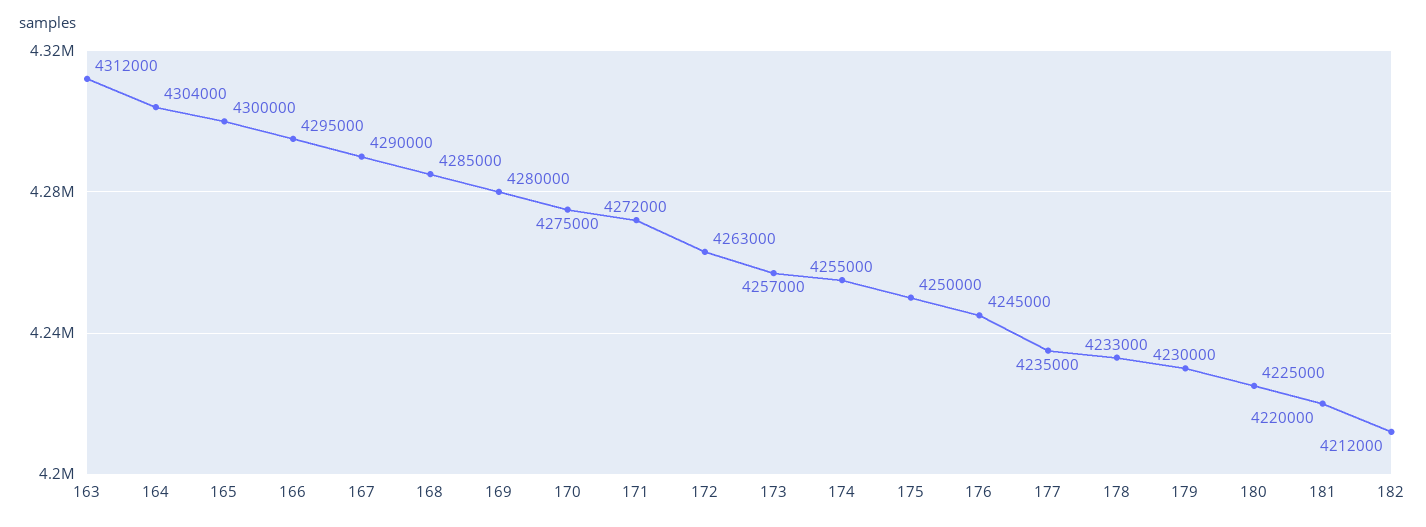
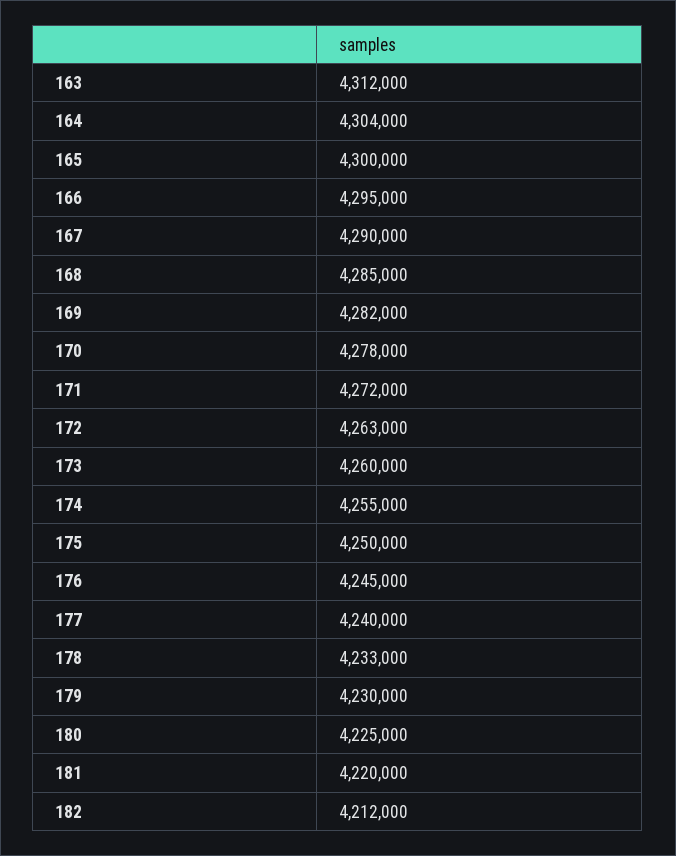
  {
    "163": 4312000,
    "164": 4304000,
    "165": 4300000,
    "166": 4295000,
    "167": 4290000,
    "168": 4285000,
-   "169": 4280000,
+   "169": 4282000,
-   "170": 4275000,
+   "170": 4278000,
    "171": 4272000,
    "172": 4263000,
-   "173": 4257000,
+   "173": 4260000,
    "174": 4255000,
    "175": 4250000,
    "176": 4245000,
-   "177": 4235000,
+   "177": 4240000,
    "178": 4233000,
    "179": 4230000,
    "180": 4225000,
    "181": 4220000,
    "182": 4212000
  }

